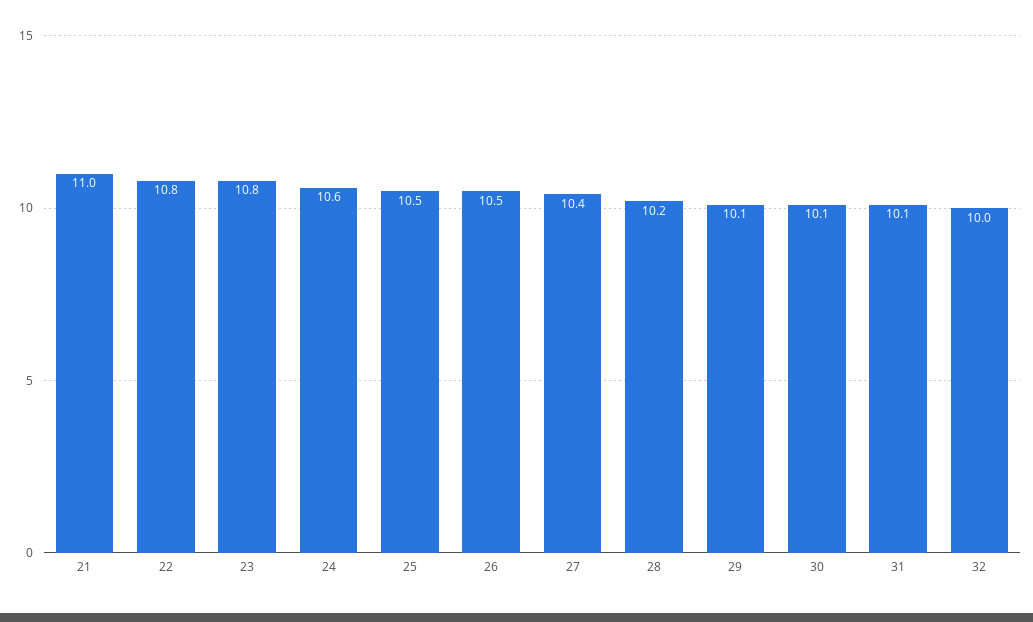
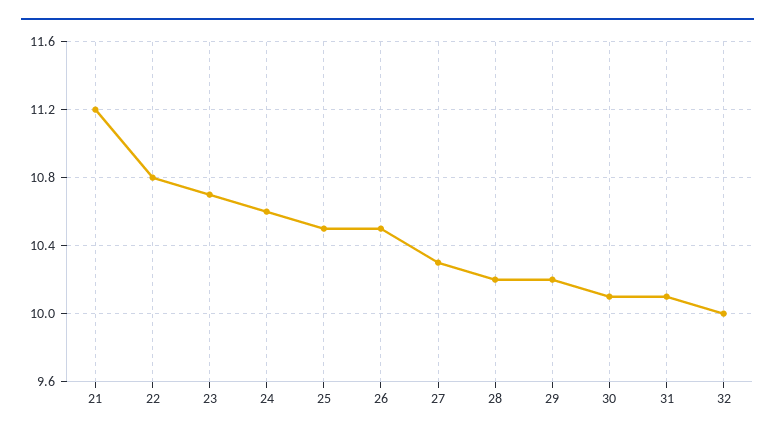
  {
-   "21": 11,
+   "21": 11.2,
    "22": 10.8,
-   "23": 10.8,
+   "23": 10.7,
    "24": 10.6,
    "25": 10.5,
    "26": 10.5,
-   "27": 10.4,
+   "27": 10.3,
    "28": 10.2,
-   "29": 10.1,
+   "29": 10.2,
    "30": 10.1,
    "31": 10.1,
    "32": 10
  }

